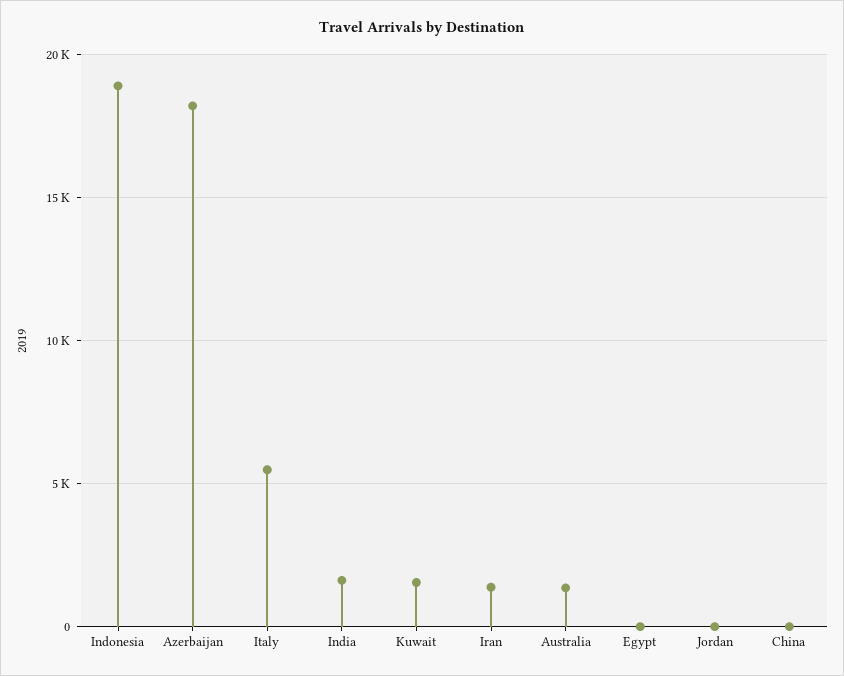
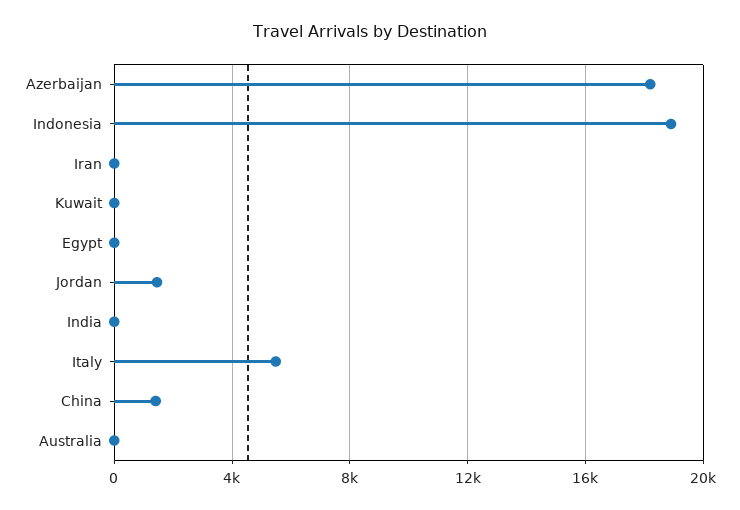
  {
    "Indonesia": 19000,
    "Azerbaijan": 18000,
    "Italy": 5500,
-   "India": 1500,
+   "India": 0,
-   "Kuwait": 1500,
+   "Kuwait": 0,
-   "Iran": 1500,
+   "Iran": 0,
-   "Australia": 1500,
+   "Australia": 0,
    "Egypt": 0,
-   "Jordan": 0,
+   "Jordan": 1500,
-   "China": 0
+   "China": 1500
  }

